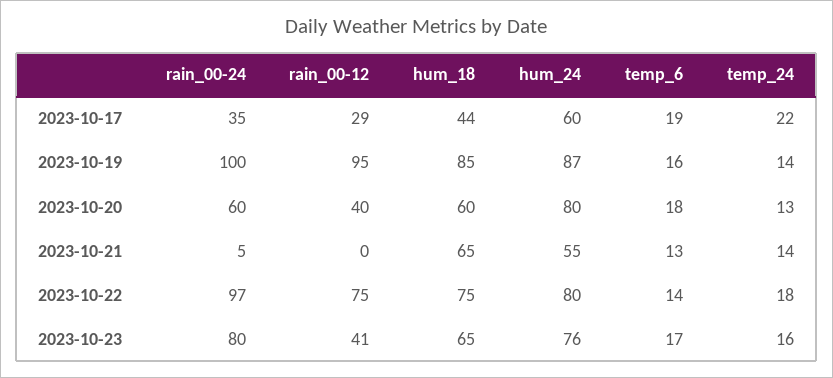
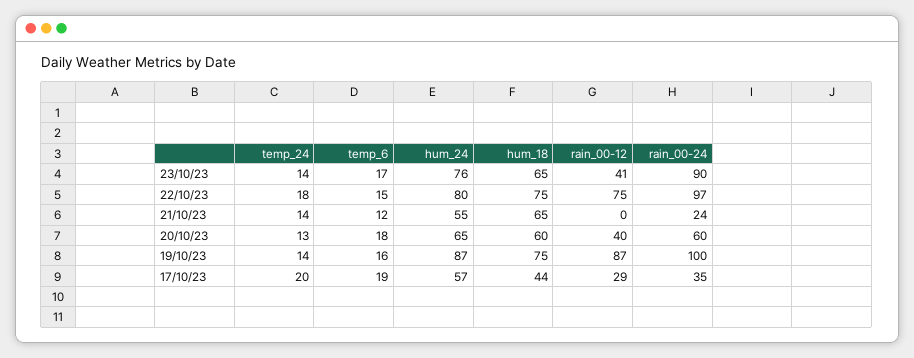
  {
    "rain_00-24": {
      "2023-10-17": 35,
      "2023-10-19": 100,
      "2023-10-20": 60,
-     "2023-10-21": 5,
+     "2023-10-21": 24,
      "2023-10-22": 97,
-     "2023-10-23": 80
+     "2023-10-23": 90
    },
    "rain_00-12": {
      "2023-10-17": 29,
-     "2023-10-19": 95,
+     "2023-10-19": 87,
      "2023-10-20": 40,
      "2023-10-21": 0,
      "2023-10-22": 75,
      "2023-10-23": 41
    },
    "hum_18": {
      "2023-10-17": 44,
-     "2023-10-19": 85,
+     "2023-10-19": 75,
      "2023-10-20": 60,
      "2023-10-21": 65,
      "2023-10-22": 75,
      "2023-10-23": 65
    },
    "hum_24": {
-     "2023-10-17": 60,
+     "2023-10-17": 57,
      "2023-10-19": 87,
-     "2023-10-20": 80,
+     "2023-10-20": 65,
      "2023-10-21": 55,
      "2023-10-22": 80,
      "2023-10-23": 76
    },
    "temp_6": {
      "2023-10-17": 19,
      "2023-10-19": 16,
      "2023-10-20": 18,
-     "2023-10-21": 13,
+     "2023-10-21": 12,
-     "2023-10-22": 14,
+     "2023-10-22": 15,
      "2023-10-23": 17
    },
    "temp_24": {
-     "2023-10-17": 22,
+     "2023-10-17": 20,
      "2023-10-19": 14,
      "2023-10-20": 13,
      "2023-10-21": 14,
      "2023-10-22": 18,
-     "2023-10-23": 16
+     "2023-10-23": 14
    }
  }

